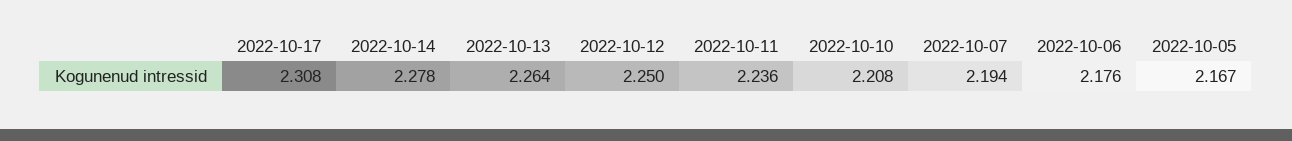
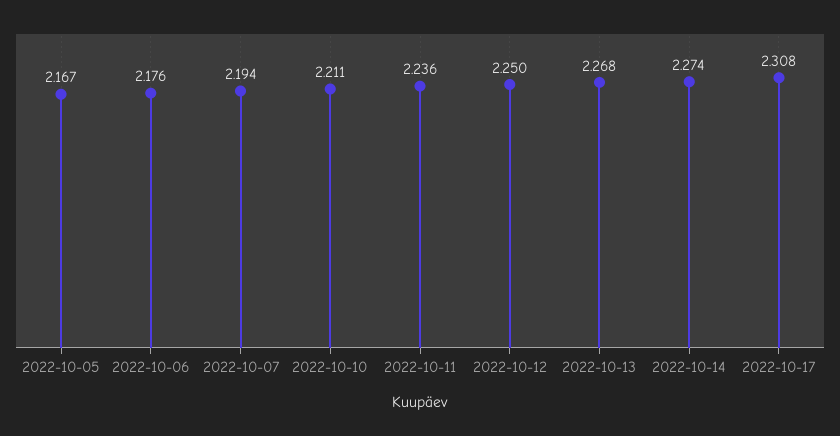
  {
    "2022-10-17": 2.308,
-   "2022-10-14": 2.278,
+   "2022-10-14": 2.274,
-   "2022-10-13": 2.264,
+   "2022-10-13": 2.268,
    "2022-10-12": 2.25,
    "2022-10-11": 2.236,
-   "2022-10-10": 2.208,
+   "2022-10-10": 2.211,
    "2022-10-07": 2.194,
    "2022-10-06": 2.176,
    "2022-10-05": 2.167
  }

